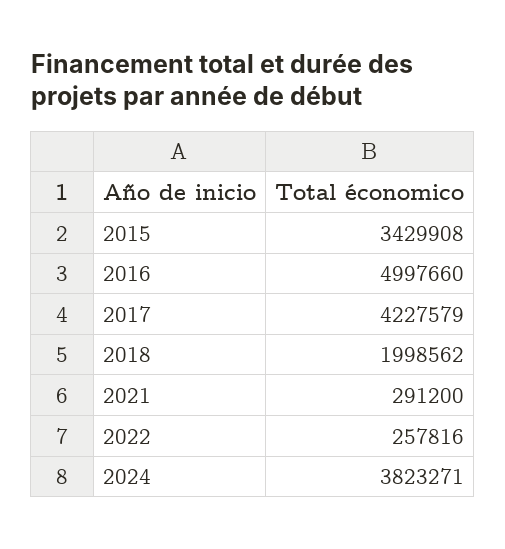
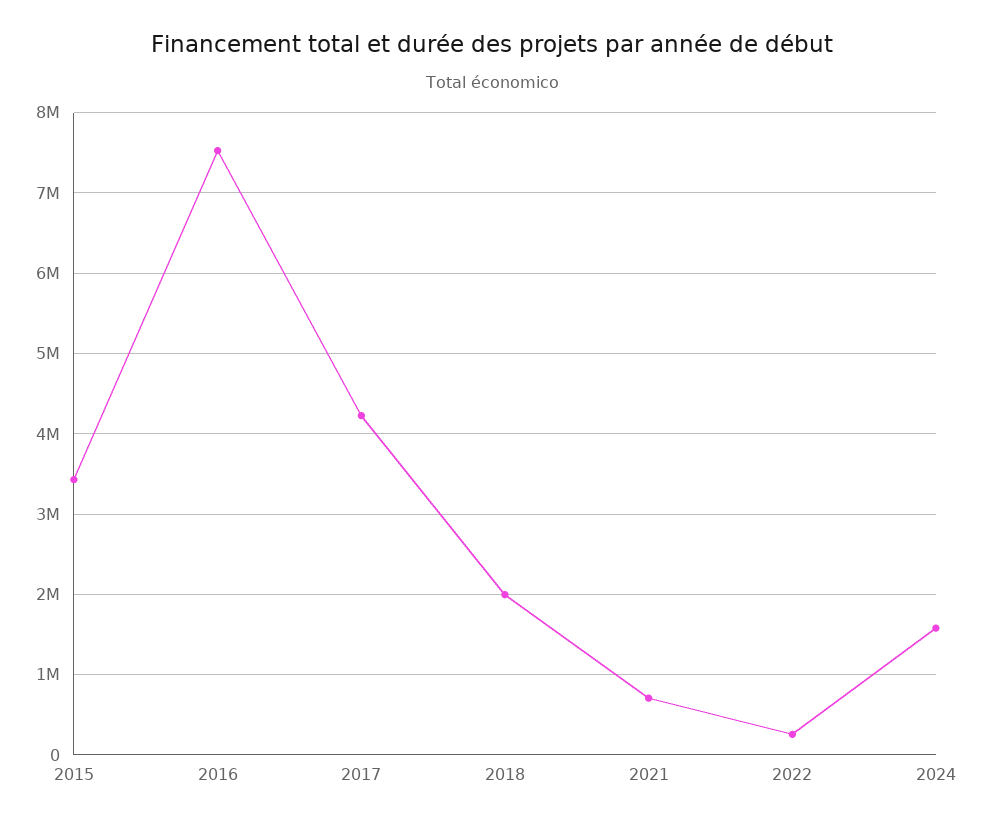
  {
    "2015": 3429908,
-   "2016": 4997660,
+   "2016": 7500000,
    "2017": 4227579,
    "2018": 1998562,
-   "2021": 291200,
+   "2021": 700000,
    "2022": 257816,
-   "2024": 3823271
+   "2024": 1600000
  }

